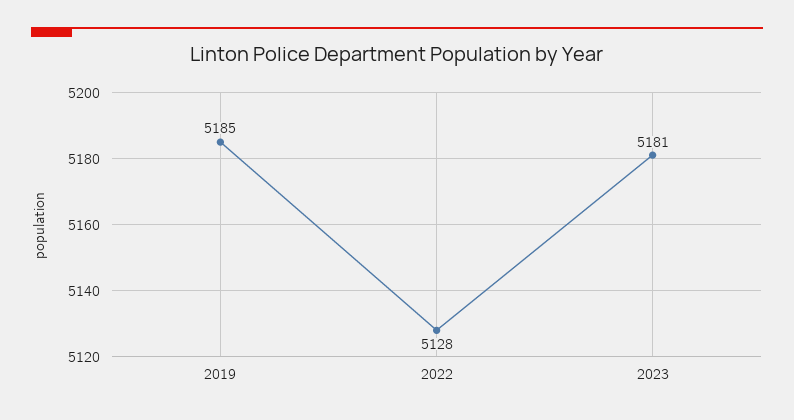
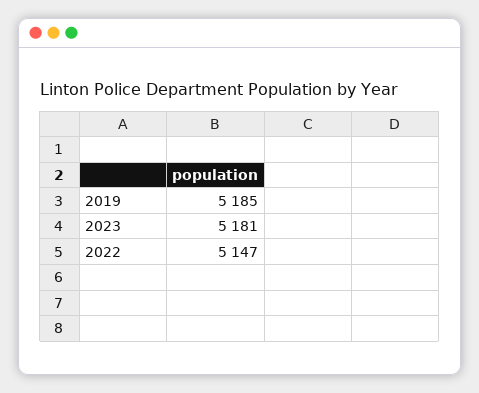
  {
    "2019": 5185,
-   "2022": 5128,
+   "2022": 5147,
    "2023": 5181
  }

